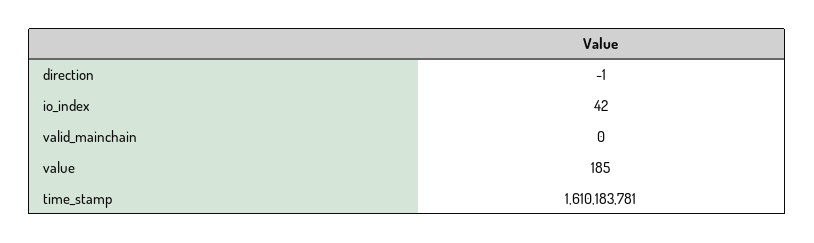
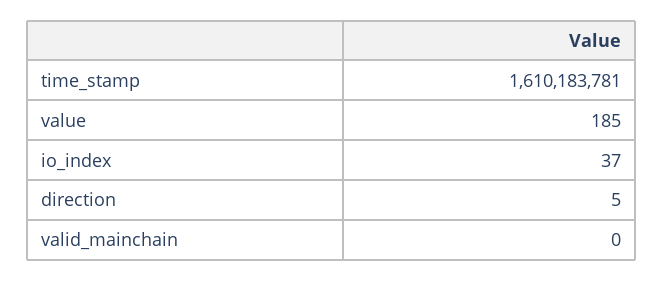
  {
-   "direction": -1,
+   "direction": 5,
-   "io_index": 42,
+   "io_index": 37,
    "valid_mainchain": 0,
    "value": 185,
    "time_stamp": 1610183781
  }

